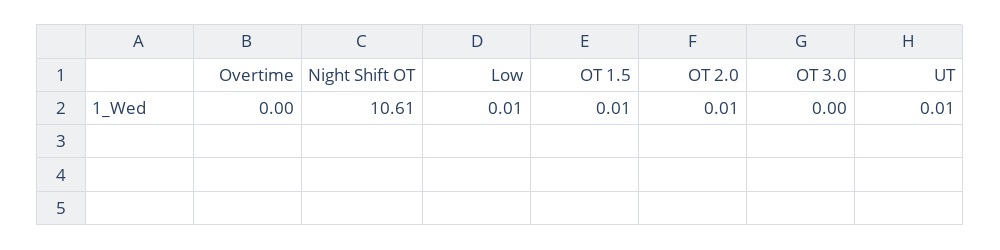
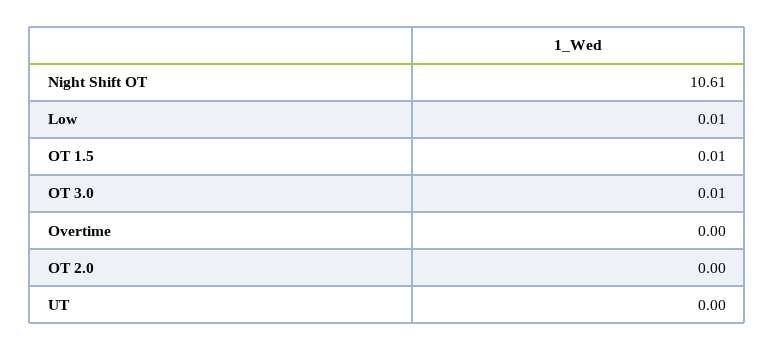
  {
    "Overtime": 0,
    "Night Shift OT": 10.61,
    "Low": 0.01,
    "OT 1.5": 0.01,
-   "OT 2.0": 0.01,
+   "OT 2.0": 0,
-   "OT 3.0": 0,
+   "OT 3.0": 0.01,
-   "UT": 0.01
+   "UT": 0
  }

